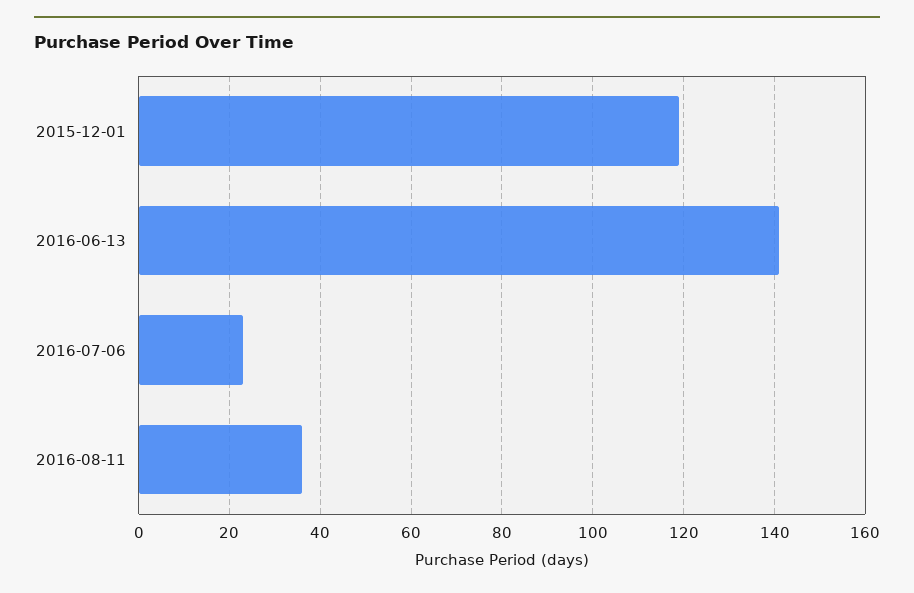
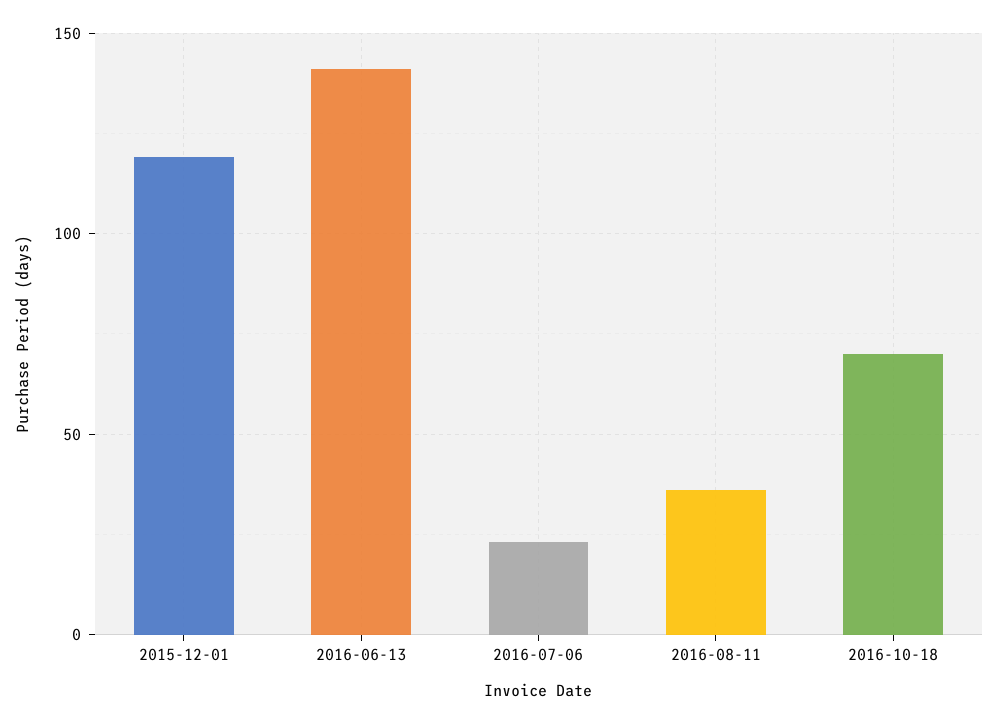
  {
    "2015-12-01": 120,
    "2016-06-13": 140,
    "2016-07-06": 25,
-   "2016-08-11": 35
+   "2016-08-11": 35,
+   "2016-10-18": 70
  }

